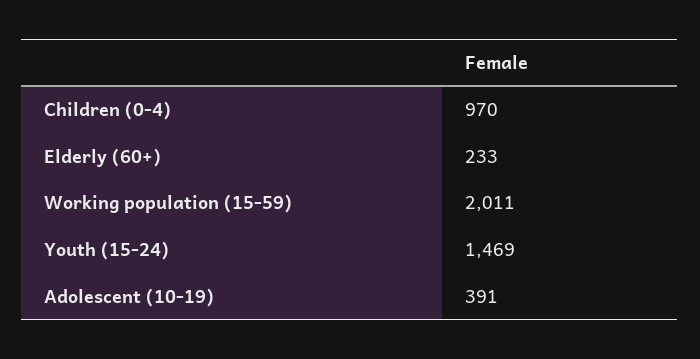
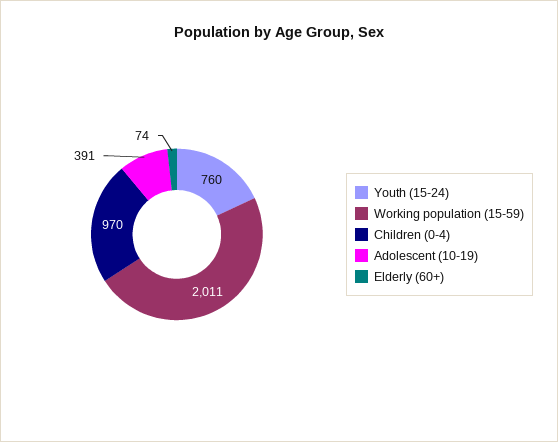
  {
    "Children (0-4)": 970,
-   "Elderly (60+)": 233,
+   "Elderly (60+)": 74,
    "Working population (15-59)": 2011,
-   "Youth (15-24)": 1469,
+   "Youth (15-24)": 760,
    "Adolescent (10-19)": 391
  }

